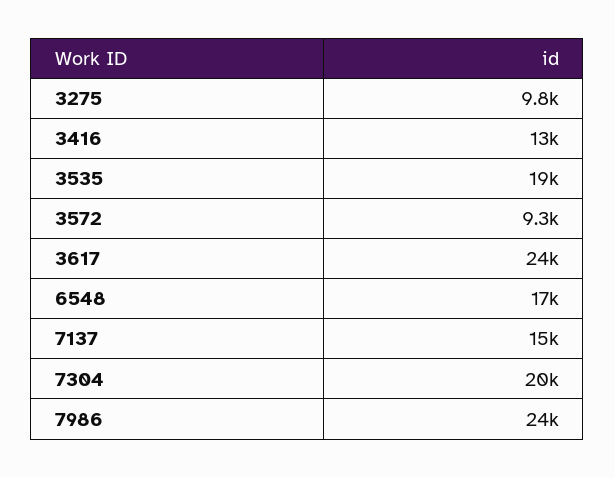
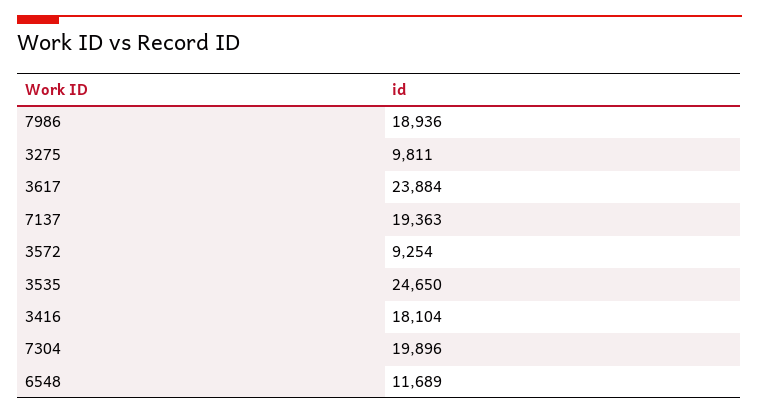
  {
    "3275": 9811,
-   "3416": 13000,
+   "3416": 18104,
-   "3535": 19000,
+   "3535": 24650,
    "3572": 9254,
    "3617": 23884,
-   "6548": 17000,
+   "6548": 11689,
-   "7137": 15000,
+   "7137": 19363,
    "7304": 19896,
-   "7986": 24000
+   "7986": 18936
  }

